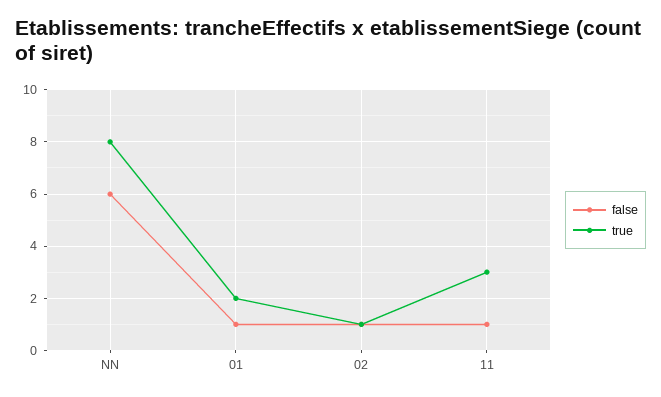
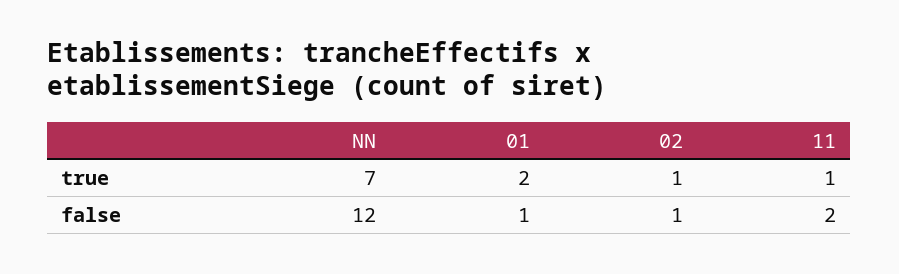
  {
    "false": {
-     "NN": 6,
+     "NN": 12,
      "01": 1,
      "02": 1,
-     "11": 1
+     "11": 2
    },
    "true": {
-     "NN": 8,
+     "NN": 7,
      "01": 2,
      "02": 1,
-     "11": 3
+     "11": 1
    }
  }

